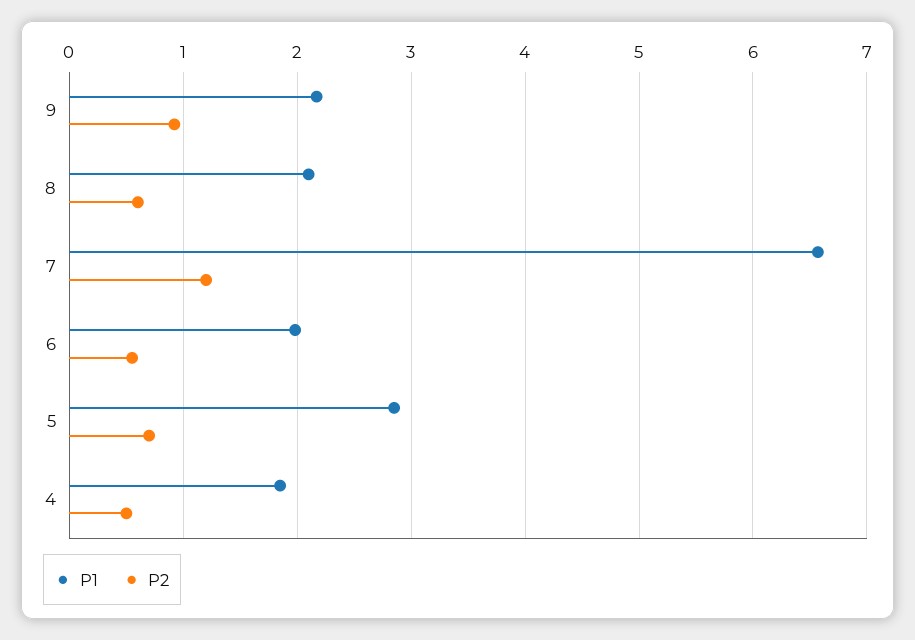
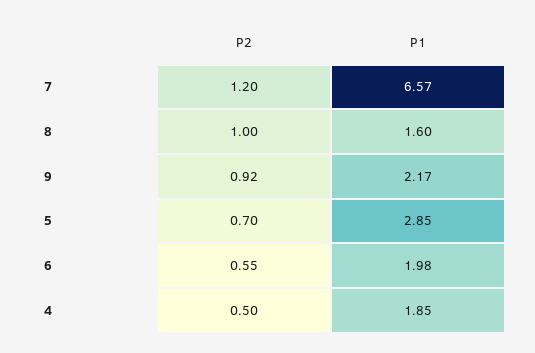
  {
    "P1": {
      "9": 2.17,
-     "8": 2.1,
+     "8": 1.6,
      "7": 6.57,
      "6": 1.98,
      "5": 2.85,
      "4": 1.85
    },
    "P2": {
      "9": 0.92,
-     "8": 0.6,
+     "8": 1,
      "7": 1.2,
      "6": 0.55,
      "5": 0.7,
      "4": 0.5
    }
  }

